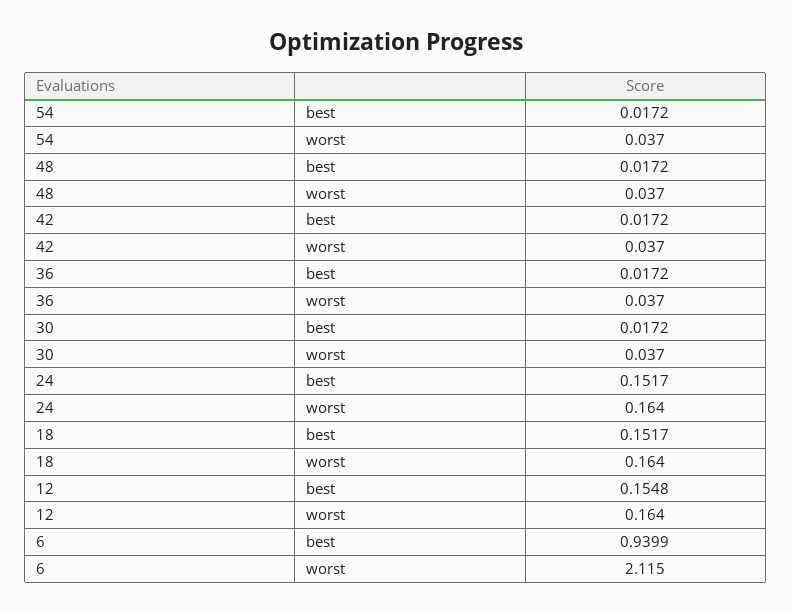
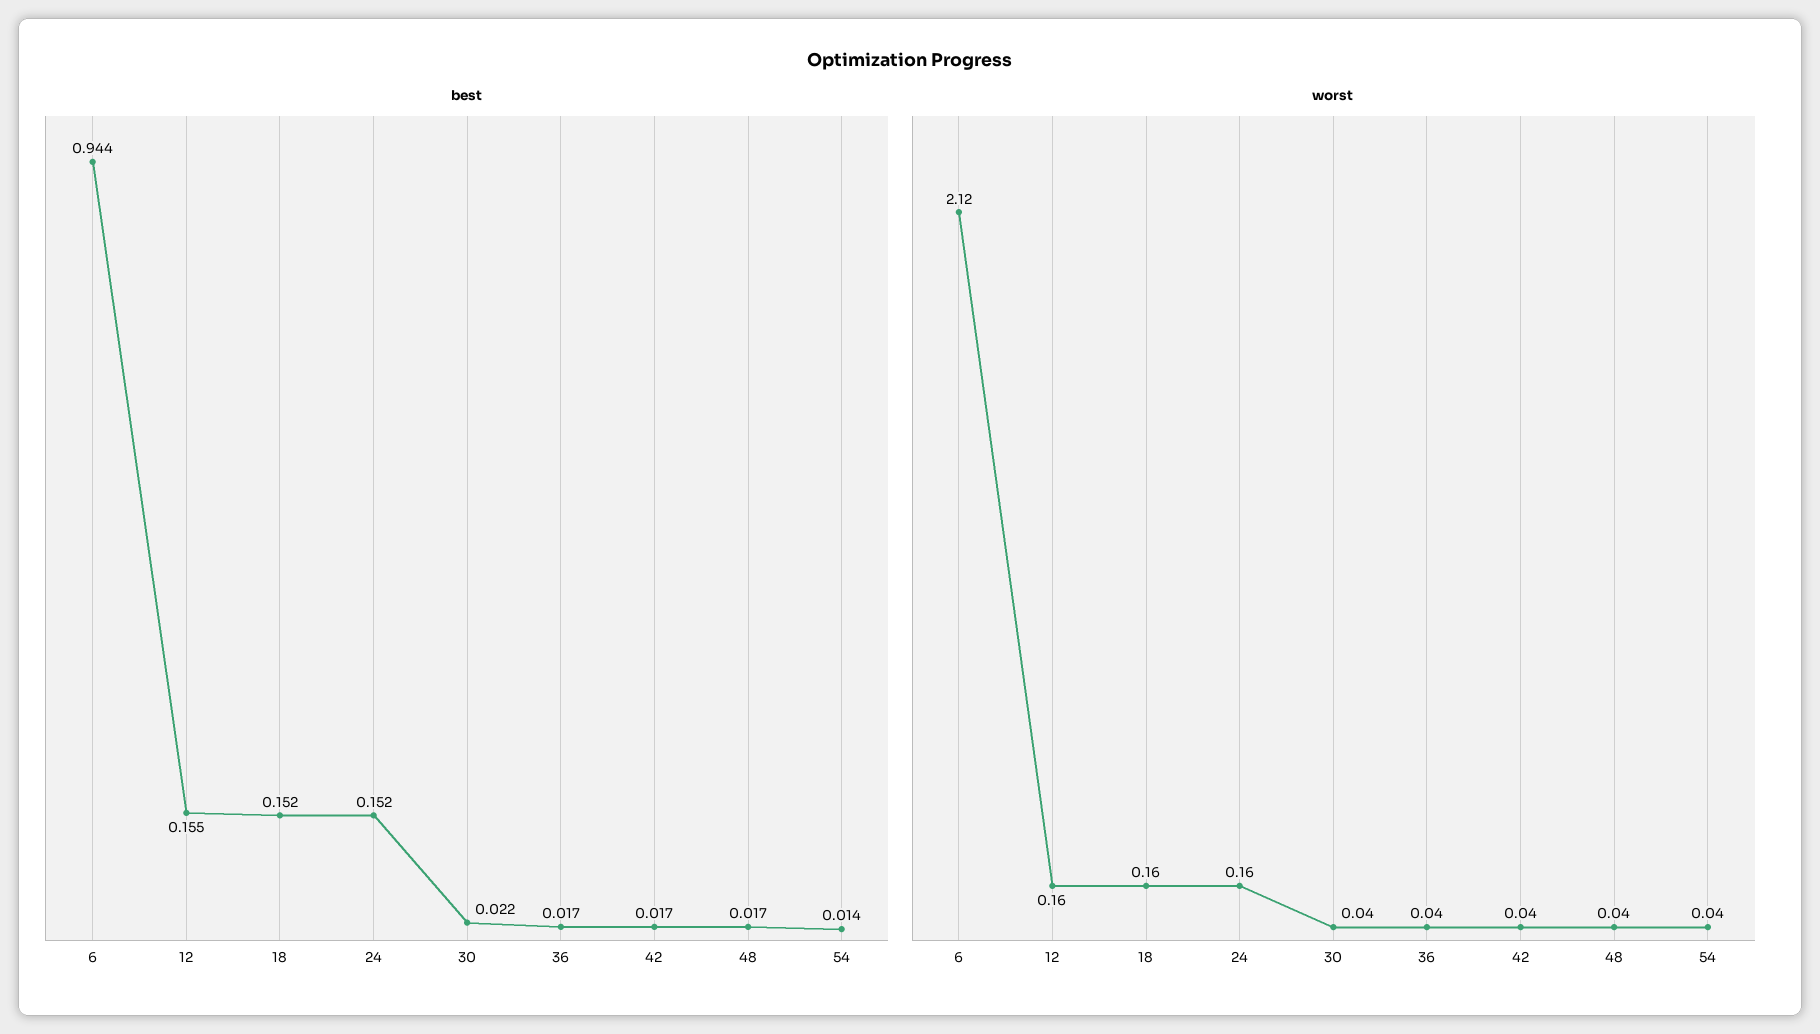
  {
    "best": {
-     "54": 0.0172,
+     "54": 0.014,
      "48": 0.0172,
      "42": 0.0172,
      "36": 0.0172,
-     "30": 0.0172,
+     "30": 0.022,
      "24": 0.1517,
      "18": 0.1517,
      "12": 0.1548,
-     "6": 0.9399
+     "6": 0.944
    },
    "worst": {
      "54": 0.037,
      "48": 0.037,
      "42": 0.037,
      "36": 0.037,
      "30": 0.037,
      "24": 0.164,
      "18": 0.164,
      "12": 0.164,
      "6": 2.115
    }
  }

